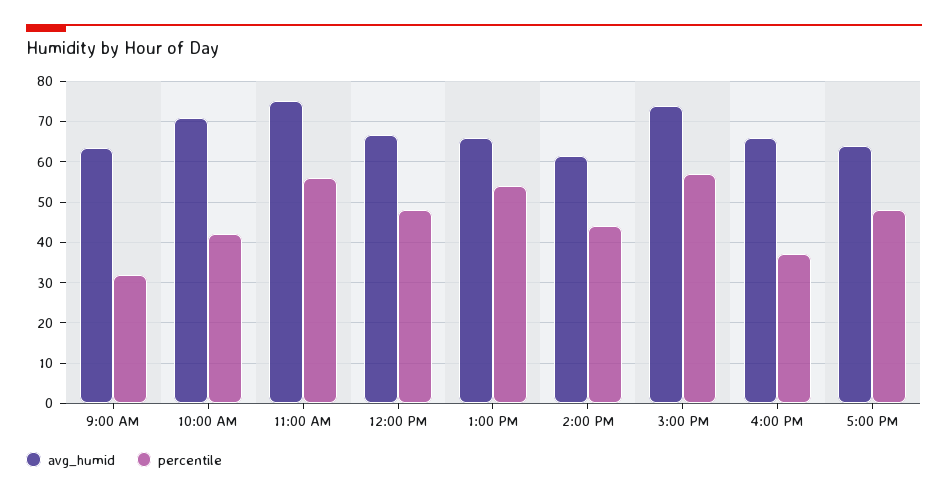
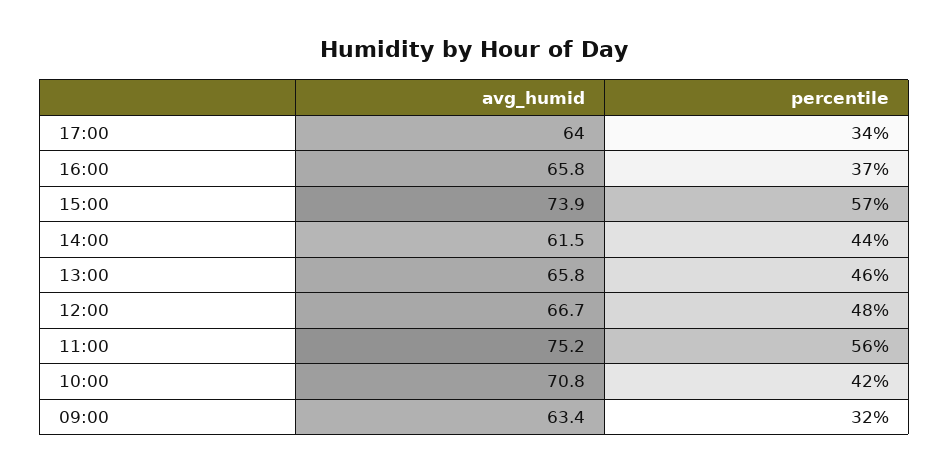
  {
    "avg_humid": {
      "9:00 AM": 63.4,
      "10:00 AM": 70.8,
      "11:00 AM": 75.2,
      "12:00 PM": 66.7,
      "1:00 PM": 65.8,
      "2:00 PM": 61.5,
      "3:00 PM": 73.9,
      "4:00 PM": 65.8,
      "5:00 PM": 64
    },
    "percentile": {
      "9:00 AM": 32,
      "10:00 AM": 42,
      "11:00 AM": 56,
      "12:00 PM": 48,
-     "1:00 PM": 54,
+     "1:00 PM": 46,
      "2:00 PM": 44,
      "3:00 PM": 57,
      "4:00 PM": 37,
-     "5:00 PM": 48
+     "5:00 PM": 34
    }
  }

